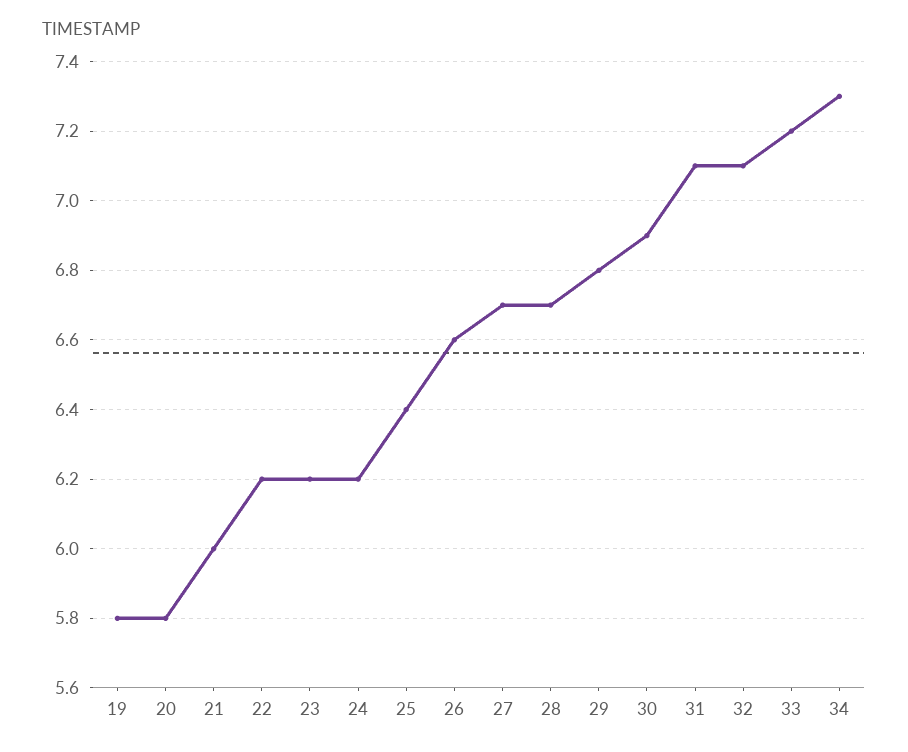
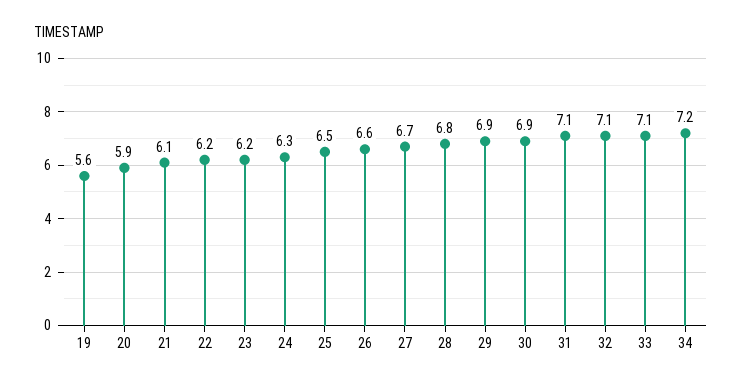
  {
-   "19": 5.8,
+   "19": 5.6,
-   "20": 5.8,
+   "20": 5.9,
-   "21": 6,
+   "21": 6.1,
    "22": 6.2,
    "23": 6.2,
-   "24": 6.2,
+   "24": 6.3,
-   "25": 6.4,
+   "25": 6.5,
    "26": 6.6,
    "27": 6.7,
-   "28": 6.7,
+   "28": 6.8,
-   "29": 6.8,
+   "29": 6.9,
    "30": 6.9,
    "31": 7.1,
    "32": 7.1,
-   "33": 7.2,
+   "33": 7.1,
-   "34": 7.3
+   "34": 7.2
  }

